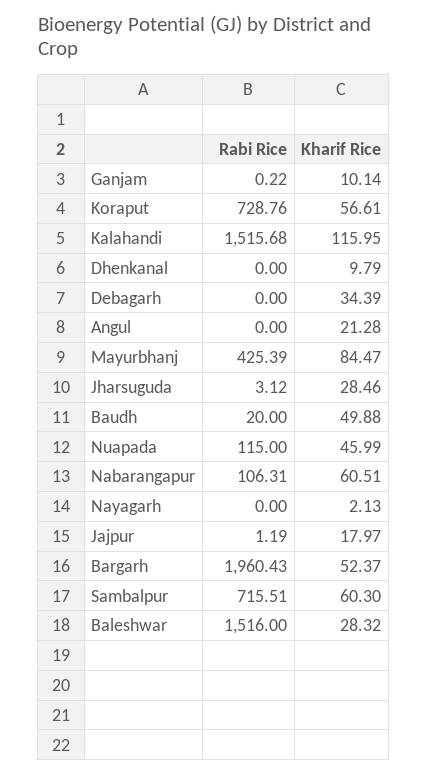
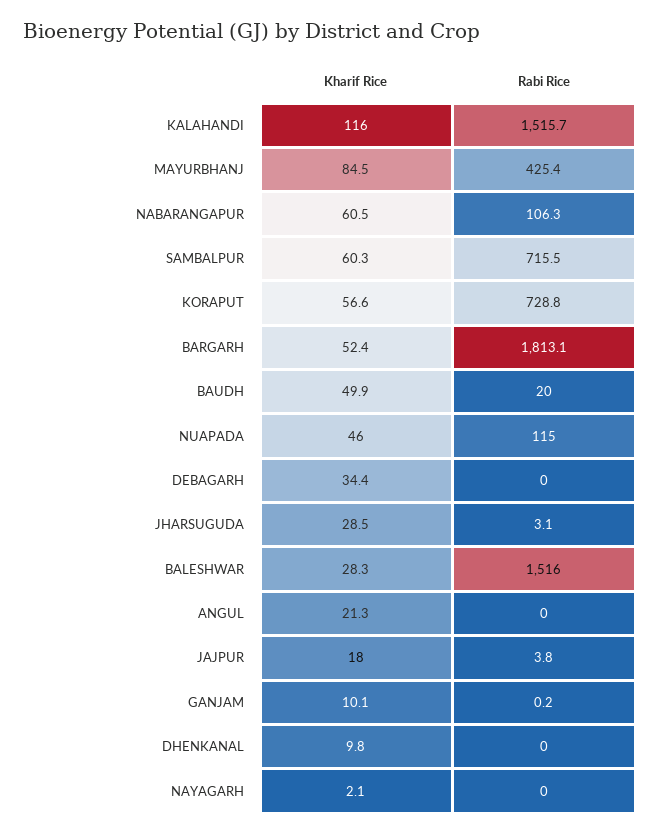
  {
    "Rabi Rice": {
      "Ganjam": 0.22,
      "Koraput": 728.76,
      "Kalahandi": 1515.68,
      "Dhenkanal": 0,
      "Debagarh": 0,
      "Angul": 0,
      "Mayurbhanj": 425.39,
      "Jharsuguda": 3.12,
      "Baudh": 20,
      "Nuapada": 115,
      "Nabarangapur": 106.31,
      "Nayagarh": 0,
-     "Jajpur": 1.19,
+     "Jajpur": 3.8,
-     "Bargarh": 1960.43,
+     "Bargarh": 1813.1,
      "Sambalpur": 715.51,
      "Baleshwar": 1516
    },
    "Kharif Rice": {
      "Ganjam": 10.14,
      "Koraput": 56.61,
      "Kalahandi": 115.95,
      "Dhenkanal": 9.79,
      "Debagarh": 34.39,
      "Angul": 21.28,
      "Mayurbhanj": 84.47,
      "Jharsuguda": 28.46,
      "Baudh": 49.88,
      "Nuapada": 45.99,
      "Nabarangapur": 60.51,
      "Nayagarh": 2.13,
      "Jajpur": 17.97,
      "Bargarh": 52.37,
      "Sambalpur": 60.3,
      "Baleshwar": 28.32
    }
  }

